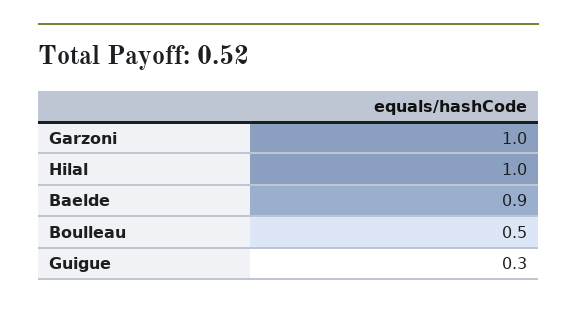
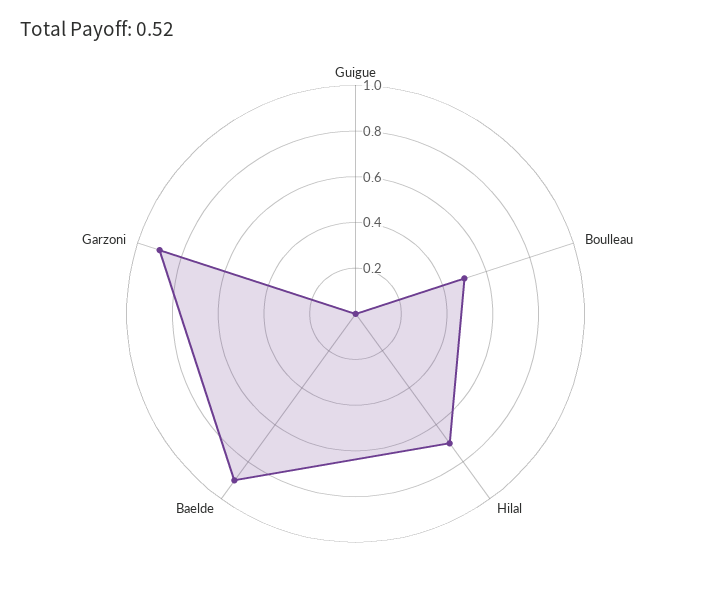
  {
-   "Garzoni": 1,
+   "Garzoni": 0.9,
-   "Hilal": 1,
+   "Hilal": 0.7,
    "Baelde": 0.9,
    "Boulleau": 0.5,
-   "Guigue": 0.3
+   "Guigue": 0
  }

